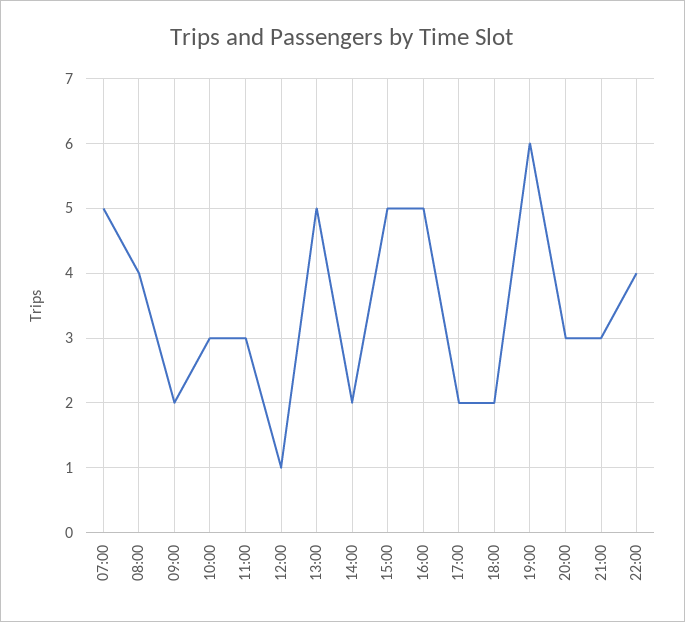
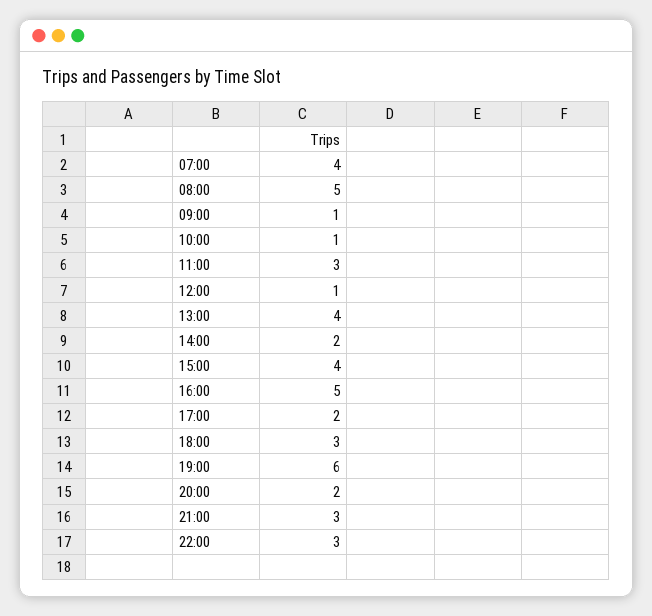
  {
-   "07:00": 5,
+   "07:00": 4,
-   "08:00": 4,
+   "08:00": 5,
-   "09:00": 2,
+   "09:00": 1,
-   "10:00": 3,
+   "10:00": 1,
    "11:00": 3,
    "12:00": 1,
-   "13:00": 5,
+   "13:00": 4,
    "14:00": 2,
-   "15:00": 5,
+   "15:00": 4,
    "16:00": 5,
    "17:00": 2,
-   "18:00": 2,
+   "18:00": 3,
    "19:00": 6,
-   "20:00": 3,
+   "20:00": 2,
    "21:00": 3,
-   "22:00": 4
+   "22:00": 3
  }

